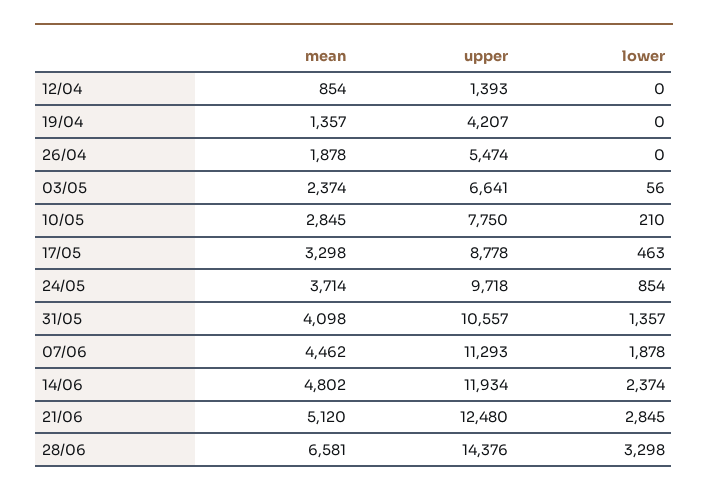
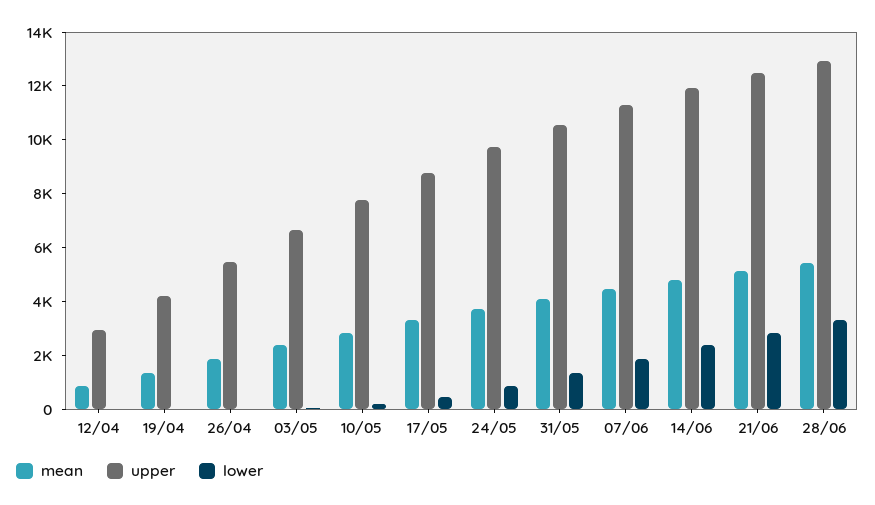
  {
    "mean": {
      "12/04": 854,
      "19/04": 1357,
      "26/04": 1878,
      "03/05": 2374,
      "10/05": 2845,
      "17/05": 3298,
      "24/05": 3714,
      "31/05": 4098,
      "07/06": 4462,
      "14/06": 4802,
      "21/06": 5120,
-     "28/06": 6581
+     "28/06": 5500
    },
    "upper": {
-     "12/04": 1393,
+     "12/04": 3000,
      "19/04": 4207,
      "26/04": 5474,
      "03/05": 6641,
      "10/05": 7750,
      "17/05": 8778,
      "24/05": 9718,
      "31/05": 10557,
      "07/06": 11293,
      "14/06": 11934,
      "21/06": 12480,
-     "28/06": 14376
+     "28/06": 13000
    },
    "lower": {
      "12/04": 0,
      "19/04": 0,
      "26/04": 0,
      "03/05": 56,
      "10/05": 210,
      "17/05": 463,
      "24/05": 854,
      "31/05": 1357,
      "07/06": 1878,
      "14/06": 2374,
      "21/06": 2845,
      "28/06": 3298
    }
  }

